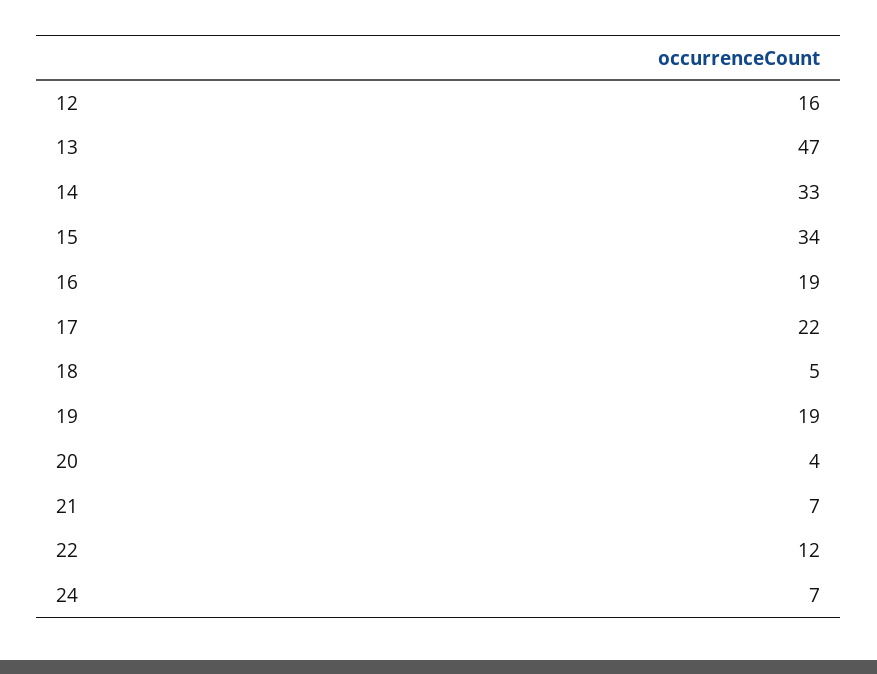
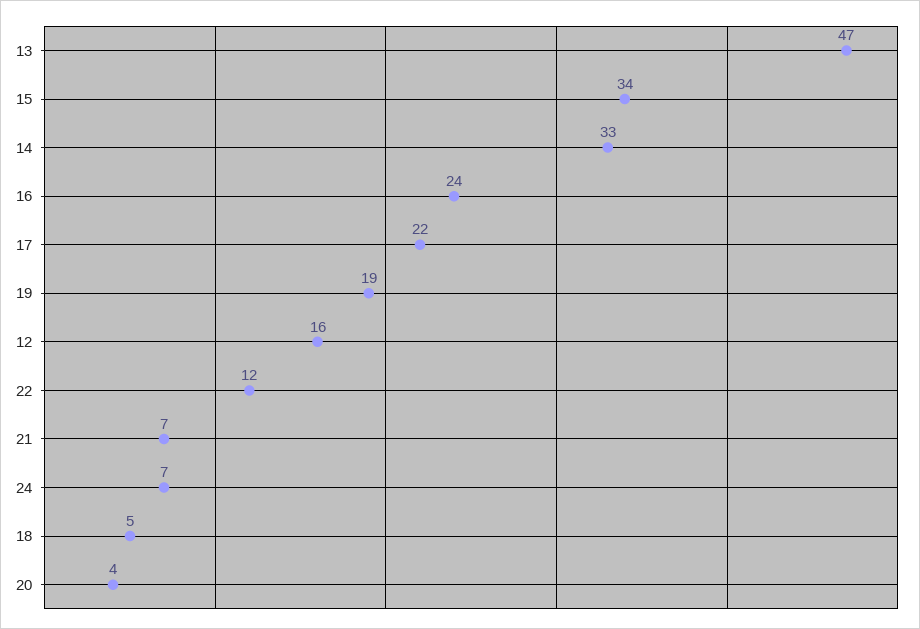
  {
    "12": 16,
    "13": 47,
    "14": 33,
    "15": 34,
-   "16": 19,
+   "16": 24,
    "17": 22,
    "18": 5,
    "19": 19,
    "20": 4,
    "21": 7,
    "22": 12,
    "24": 7
  }

